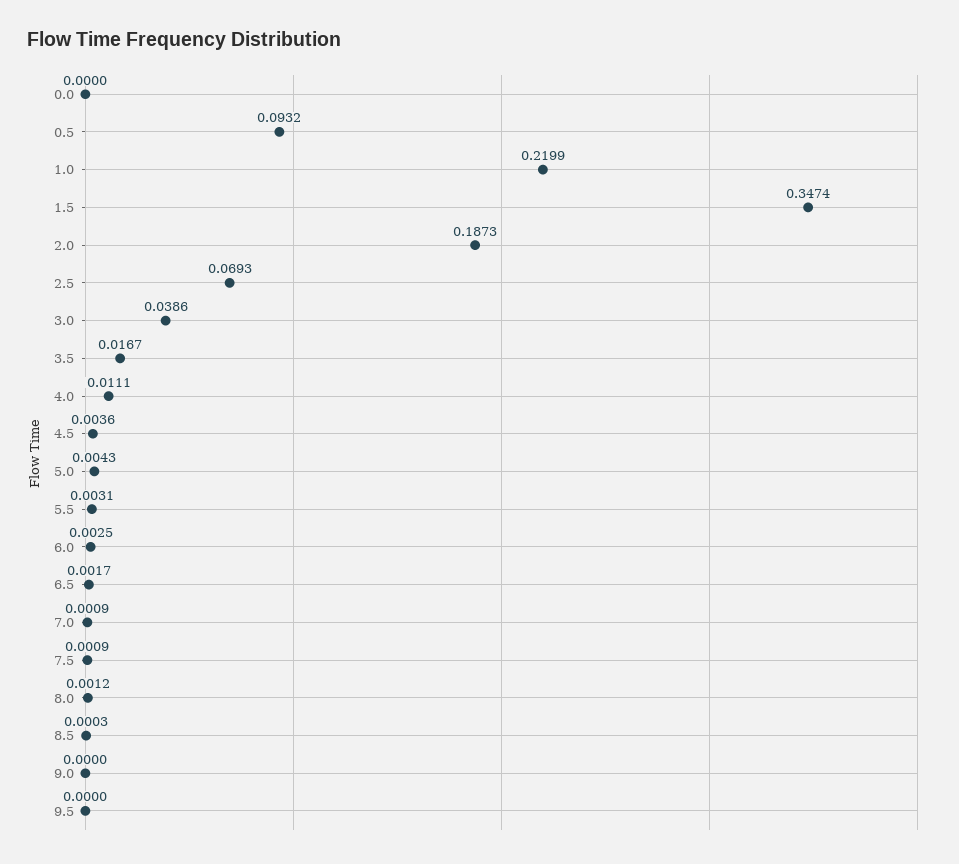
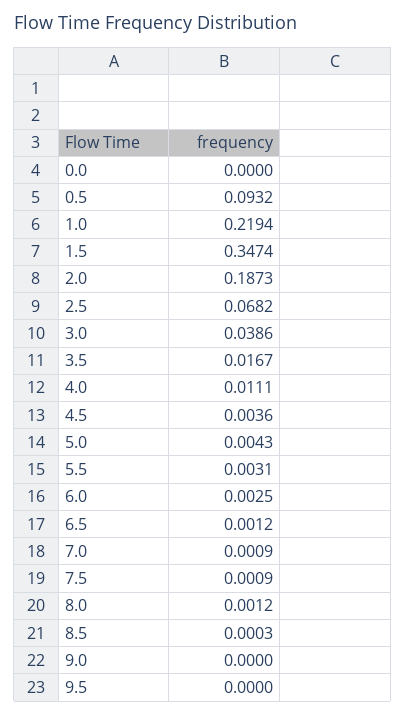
  {
    "0.0": 0,
    "0.5": 0.0932,
-   "1.0": 0.2199,
+   "1.0": 0.2194,
    "1.5": 0.3474,
    "2.0": 0.1873,
-   "2.5": 0.0693,
+   "2.5": 0.0682,
    "3.0": 0.0386,
    "3.5": 0.0167,
    "4.0": 0.0111,
    "4.5": 0.0036,
    "5.0": 0.0043,
    "5.5": 0.0031,
    "6.0": 0.0025,
-   "6.5": 0.0017,
+   "6.5": 0.0012,
    "7.0": 0.0009,
    "7.5": 0.0009,
    "8.0": 0.0012,
    "8.5": 0.0003,
    "9.0": 0,
    "9.5": 0
  }

